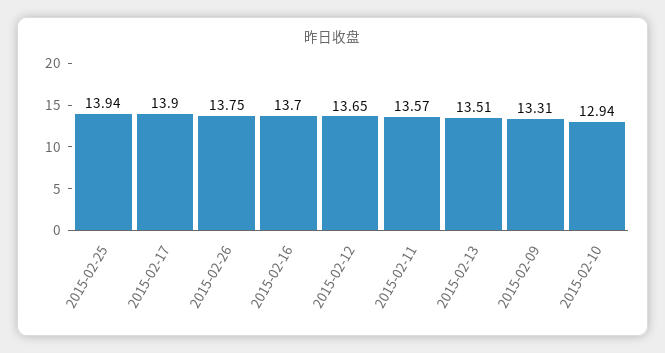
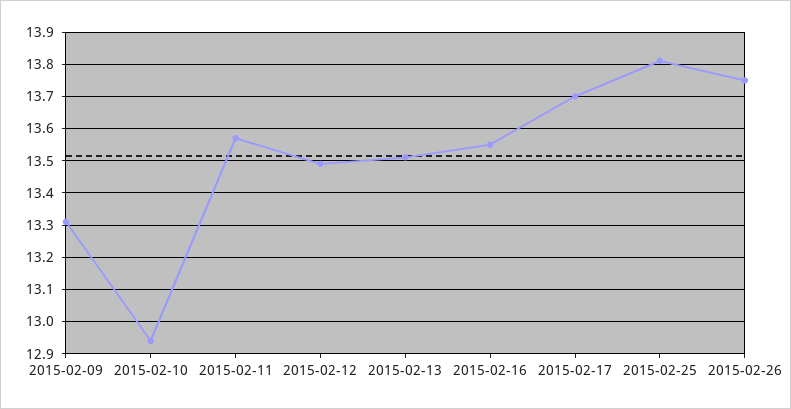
  {
-   "2015-02-25": 13.94,
+   "2015-02-25": 13.8,
-   "2015-02-17": 13.9,
+   "2015-02-17": 13.7,
    "2015-02-26": 13.75,
-   "2015-02-16": 13.7,
+   "2015-02-16": 13.55,
-   "2015-02-12": 13.65,
+   "2015-02-12": 13.5,
    "2015-02-11": 13.57,
    "2015-02-13": 13.51,
    "2015-02-09": 13.31,
    "2015-02-10": 12.94
  }

